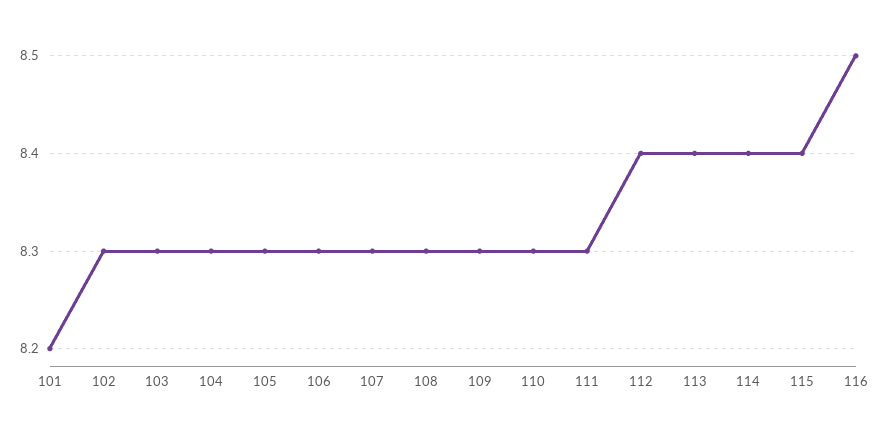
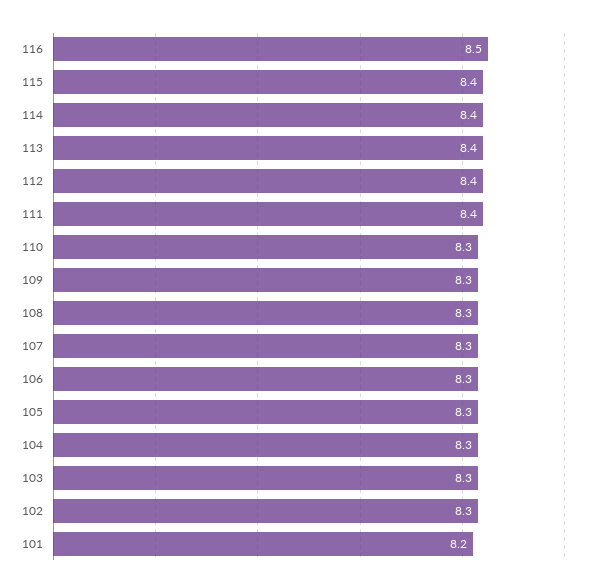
  {
    "101": 8.2,
    "102": 8.3,
    "103": 8.3,
    "104": 8.3,
    "105": 8.3,
    "106": 8.3,
    "107": 8.3,
    "108": 8.3,
    "109": 8.3,
    "110": 8.3,
-   "111": 8.3,
+   "111": 8.4,
    "112": 8.4,
    "113": 8.4,
    "114": 8.4,
    "115": 8.4,
    "116": 8.5
  }

